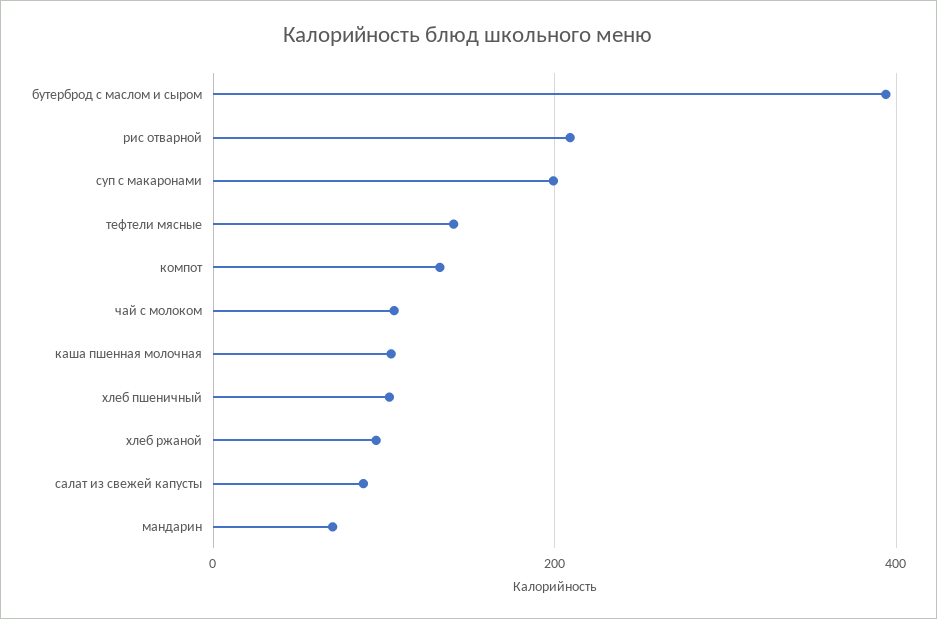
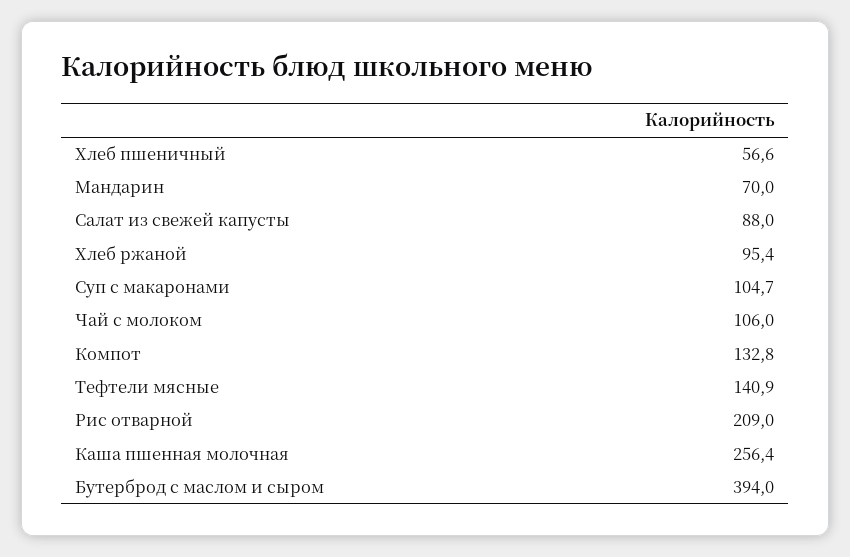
  {
    "бутерброд с маслом и сыром": 394,
    "рис отварной": 209,
-   "суп с макаронами": 200,
+   "суп с макаронами": 104.7,
    "тефтели мясные": 140.9,
    "компот": 132.8,
    "чай с молоком": 106,
-   "каша пшенная молочная": 100,
+   "каша пшенная молочная": 256.4,
-   "хлеб пшеничный": 100,
+   "хлеб пшеничный": 56.6,
    "хлеб ржаной": 95.4,
    "салат из свежей капусты": 88,
    "мандарин": 70
  }

